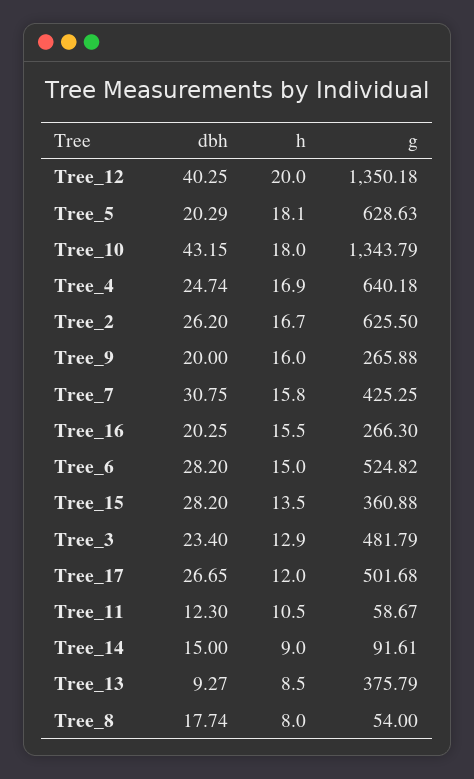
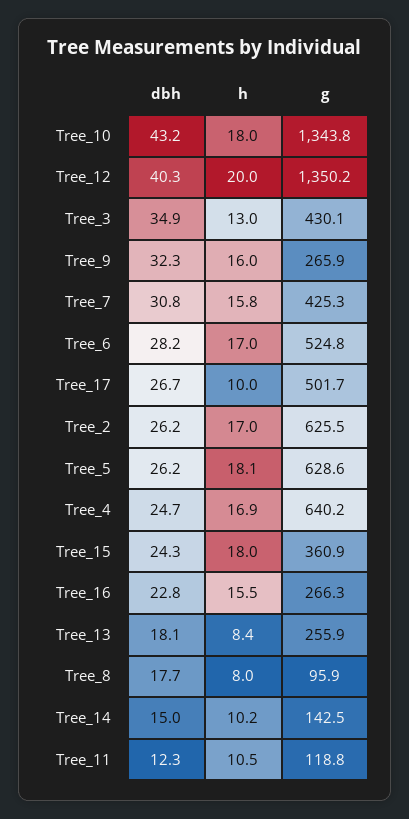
  {
    "dbh": {
      "Tree_12": 40.25,
-     "Tree_5": 20.29,
+     "Tree_5": 26.2,
      "Tree_10": 43.15,
      "Tree_4": 24.74,
      "Tree_2": 26.2,
-     "Tree_9": 20,
+     "Tree_9": 32.3,
      "Tree_7": 30.75,
-     "Tree_16": 20.25,
+     "Tree_16": 22.8,
      "Tree_6": 28.2,
-     "Tree_15": 28.2,
+     "Tree_15": 24.3,
-     "Tree_3": 23.4,
+     "Tree_3": 34.9,
      "Tree_17": 26.65,
      "Tree_11": 12.3,
      "Tree_14": 15,
-     "Tree_13": 9.27,
+     "Tree_13": 18.1,
      "Tree_8": 17.74
    },
    "h": {
      "Tree_12": 20,
      "Tree_5": 18.1,
      "Tree_10": 18,
      "Tree_4": 16.9,
-     "Tree_2": 16.7,
+     "Tree_2": 17,
      "Tree_9": 16,
      "Tree_7": 15.8,
      "Tree_16": 15.5,
-     "Tree_6": 15,
+     "Tree_6": 17,
-     "Tree_15": 13.5,
+     "Tree_15": 18,
-     "Tree_3": 12.9,
+     "Tree_3": 13,
-     "Tree_17": 12,
+     "Tree_17": 10,
      "Tree_11": 10.5,
-     "Tree_14": 9,
+     "Tree_14": 10.2,
-     "Tree_13": 8.5,
+     "Tree_13": 8.4,
      "Tree_8": 8
    },
    "g": {
      "Tree_12": 1350.18,
      "Tree_5": 628.63,
      "Tree_10": 1343.79,
      "Tree_4": 640.18,
      "Tree_2": 625.5,
      "Tree_9": 265.88,
      "Tree_7": 425.25,
      "Tree_16": 266.3,
      "Tree_6": 524.82,
      "Tree_15": 360.88,
-     "Tree_3": 481.79,
+     "Tree_3": 430.1,
      "Tree_17": 501.68,
-     "Tree_11": 58.67,
+     "Tree_11": 118.8,
-     "Tree_14": 91.61,
+     "Tree_14": 142.5,
-     "Tree_13": 375.79,
+     "Tree_13": 255.9,
-     "Tree_8": 54
+     "Tree_8": 95.9
    }
  }

